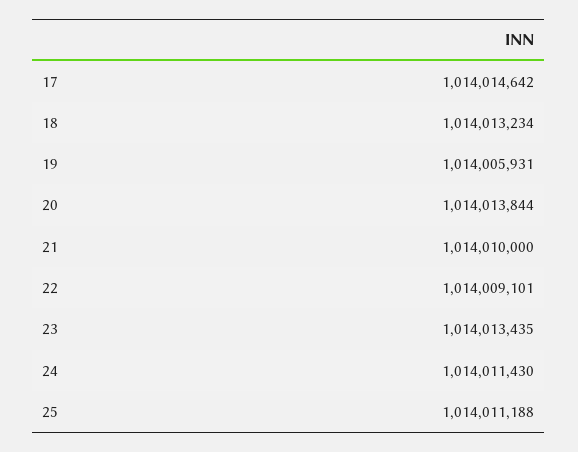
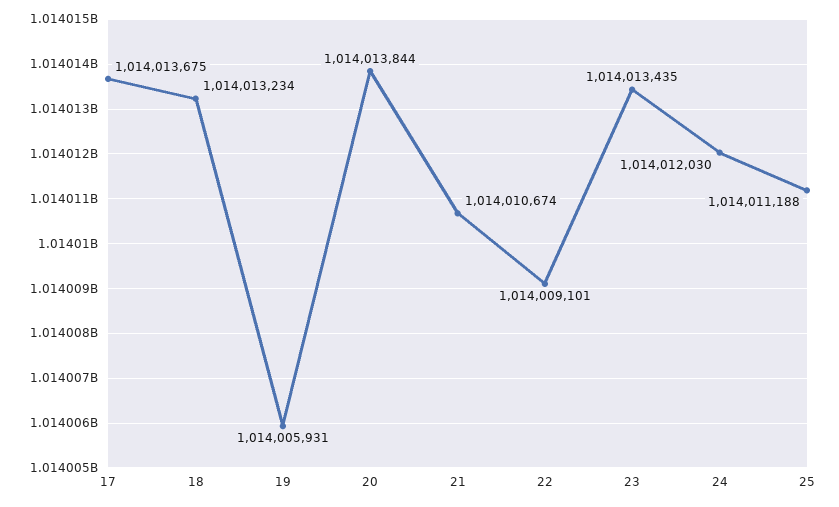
  {
-   "17": 1014014642,
+   "17": 1014013675,
    "18": 1014013234,
    "19": 1014005931,
    "20": 1014013844,
-   "21": 1014010000,
+   "21": 1014010674,
    "22": 1014009101,
    "23": 1014013435,
-   "24": 1014011430,
+   "24": 1014012030,
    "25": 1014011188
  }

